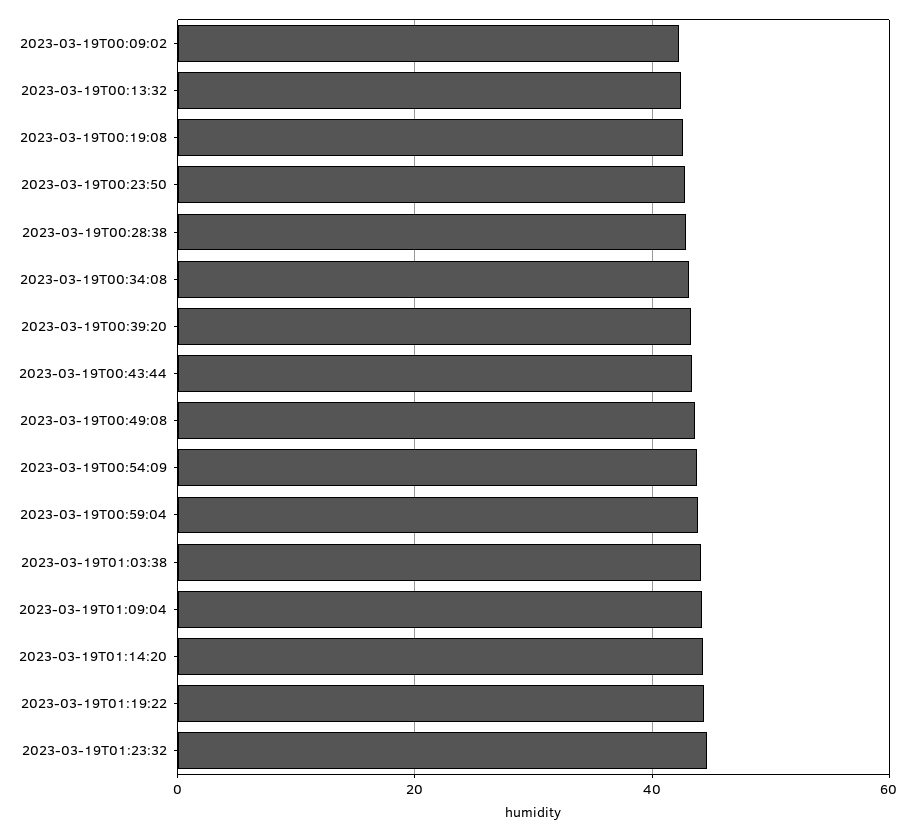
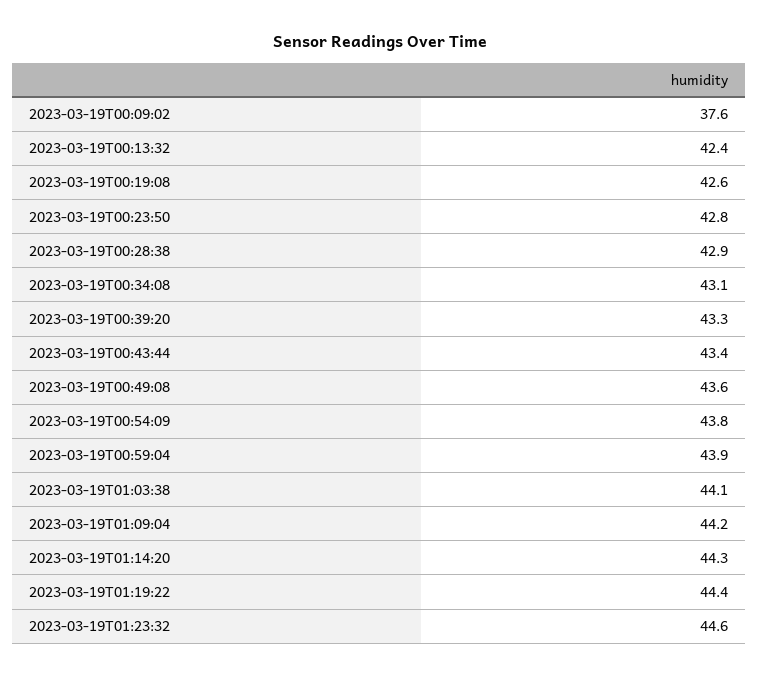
  {
-   "2023-03-19T00:09:02": 42,
+   "2023-03-19T00:09:02": 37.6,
    "2023-03-19T00:13:32": 42.4,
    "2023-03-19T00:19:08": 42.6,
    "2023-03-19T00:23:50": 42.8,
    "2023-03-19T00:28:38": 42.9,
    "2023-03-19T00:34:08": 43.1,
    "2023-03-19T00:39:20": 43.3,
    "2023-03-19T00:43:44": 43.4,
    "2023-03-19T00:49:08": 43.6,
    "2023-03-19T00:54:09": 43.8,
    "2023-03-19T00:59:04": 43.9,
    "2023-03-19T01:03:38": 44.1,
    "2023-03-19T01:09:04": 44.2,
    "2023-03-19T01:14:20": 44.3,
    "2023-03-19T01:19:22": 44.4,
    "2023-03-19T01:23:32": 44.6
  }

